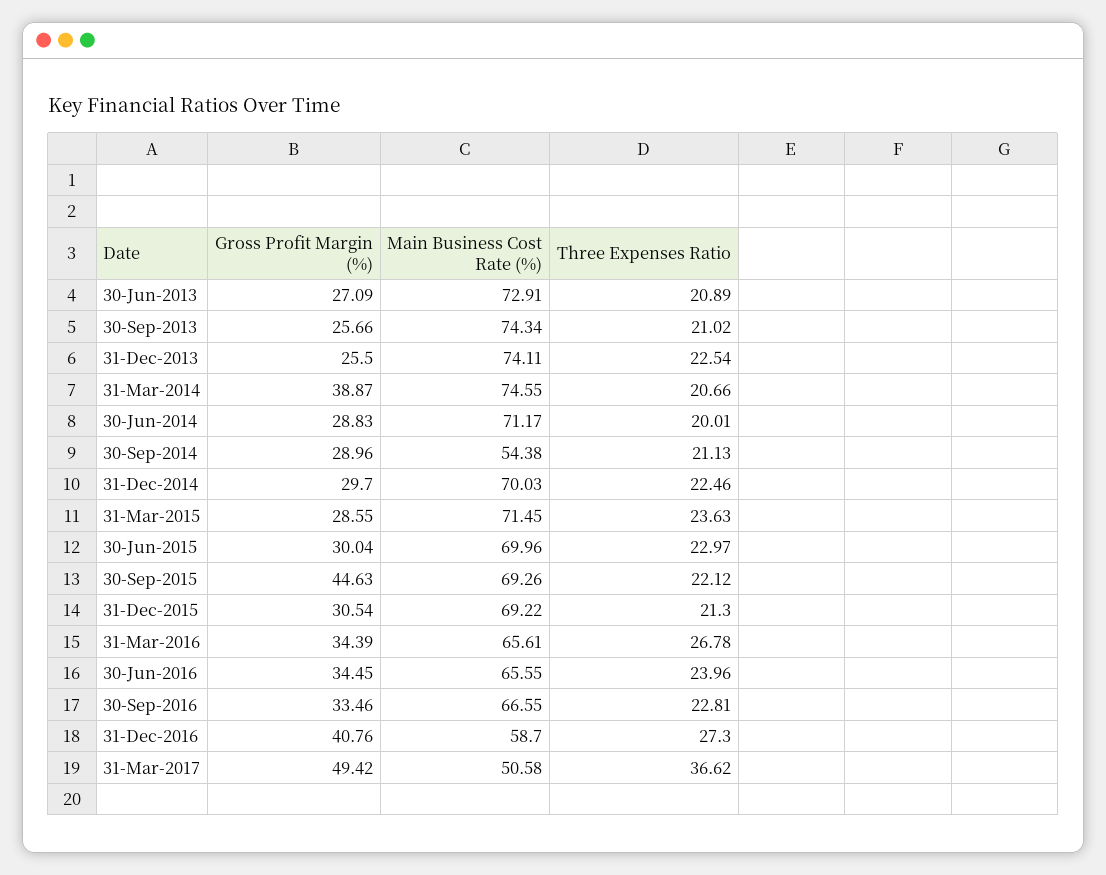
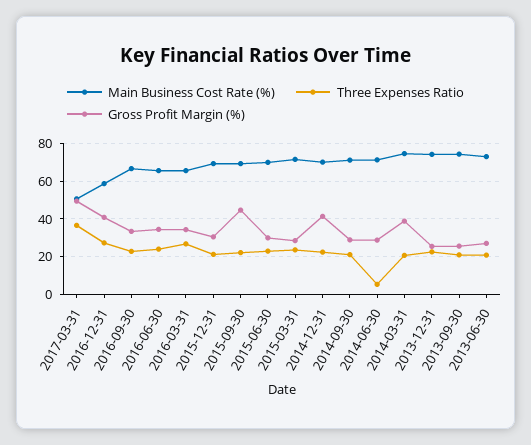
  {
    "Gross Profit Margin (%)": {
      "30-Jun-2013": 27.09,
      "30-Sep-2013": 25.66,
      "31-Dec-2013": 25.5,
      "31-Mar-2014": 38.87,
      "30-Jun-2014": 28.83,
      "30-Sep-2014": 28.96,
-     "31-Dec-2014": 29.7,
+     "31-Dec-2014": 40,
      "31-Mar-2015": 28.55,
      "30-Jun-2015": 30.04,
      "30-Sep-2015": 44.63,
      "31-Dec-2015": 30.54,
      "31-Mar-2016": 34.39,
      "30-Jun-2016": 34.45,
      "30-Sep-2016": 33.46,
      "31-Dec-2016": 40.76,
      "31-Mar-2017": 49.42
    },
    "Main Business Cost Rate (%)": {
      "30-Jun-2013": 72.91,
      "30-Sep-2013": 74.34,
      "31-Dec-2013": 74.11,
      "31-Mar-2014": 74.55,
      "30-Jun-2014": 71.17,
-     "30-Sep-2014": 54.38,
+     "30-Sep-2014": 70,
      "31-Dec-2014": 70.03,
      "31-Mar-2015": 71.45,
      "30-Jun-2015": 69.96,
      "30-Sep-2015": 69.26,
      "31-Dec-2015": 69.22,
      "31-Mar-2016": 65.61,
      "30-Jun-2016": 65.55,
      "30-Sep-2016": 66.55,
      "31-Dec-2016": 58.7,
      "31-Mar-2017": 50.58
    },
    "Three Expenses Ratio": {
      "30-Jun-2013": 20.89,
      "30-Sep-2013": 21.02,
      "31-Dec-2013": 22.54,
      "31-Mar-2014": 20.66,
-     "30-Jun-2014": 20.01,
+     "30-Jun-2014": 5,
      "30-Sep-2014": 21.13,
      "31-Dec-2014": 22.46,
      "31-Mar-2015": 23.63,
      "30-Jun-2015": 22.97,
      "30-Sep-2015": 22.12,
      "31-Dec-2015": 21.3,
      "31-Mar-2016": 26.78,
      "30-Jun-2016": 23.96,
      "30-Sep-2016": 22.81,
      "31-Dec-2016": 27.3,
      "31-Mar-2017": 36.62
    }
  }

